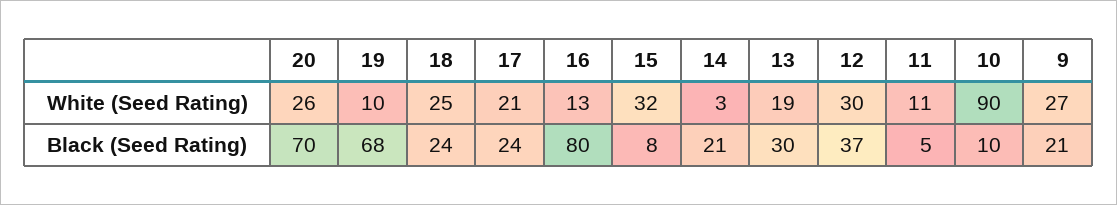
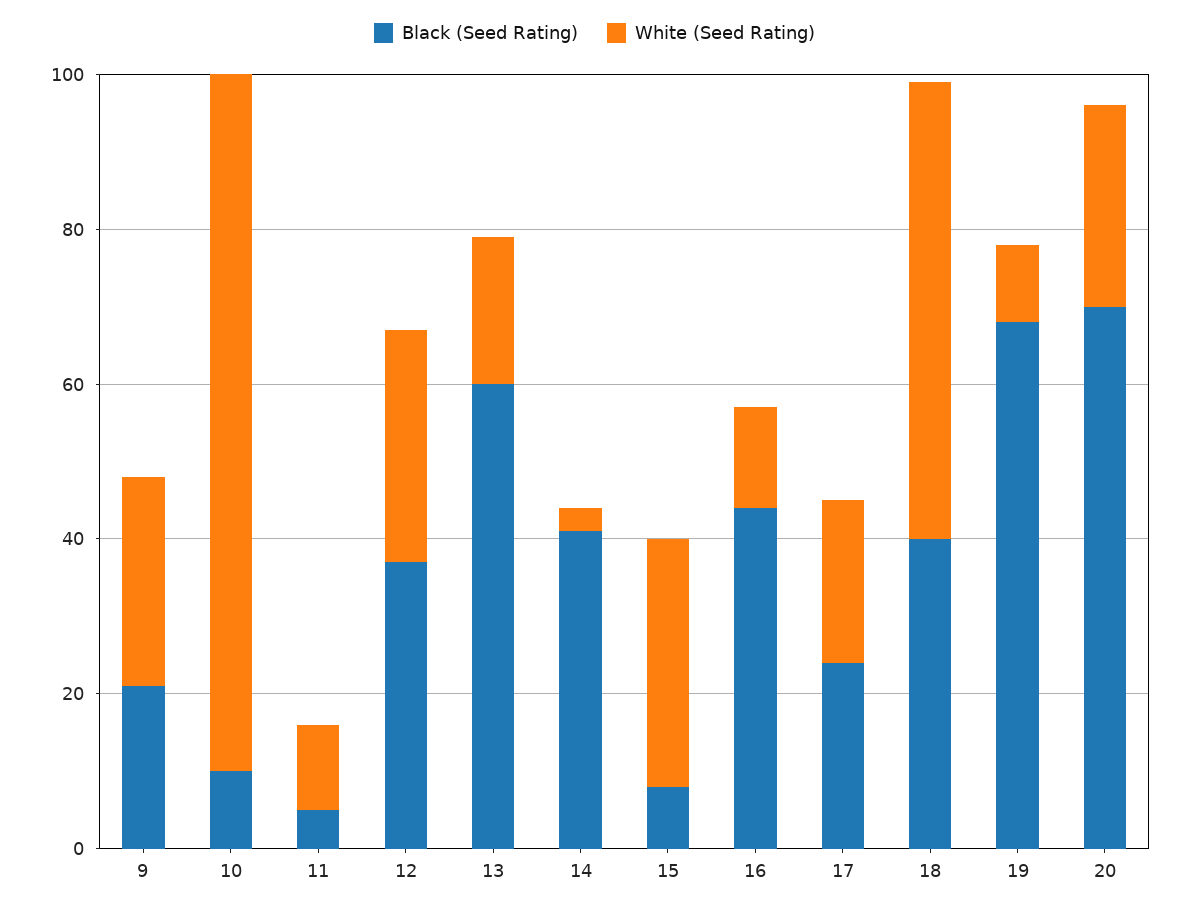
  {
    "White (Seed Rating)": {
      "20": 26,
      "19": 10,
-     "18": 25,
+     "18": 60,
      "17": 21,
      "16": 13,
      "15": 32,
      "14": 3,
      "13": 19,
      "12": 30,
      "11": 11,
      "10": 90,
      "9": 27
    },
    "Black (Seed Rating)": {
      "20": 70,
      "19": 68,
-     "18": 24,
+     "18": 40,
      "17": 24,
-     "16": 80,
+     "16": 45,
      "15": 8,
-     "14": 21,
+     "14": 40,
-     "13": 30,
+     "13": 60,
      "12": 37,
      "11": 5,
      "10": 10,
      "9": 21
    }
  }

